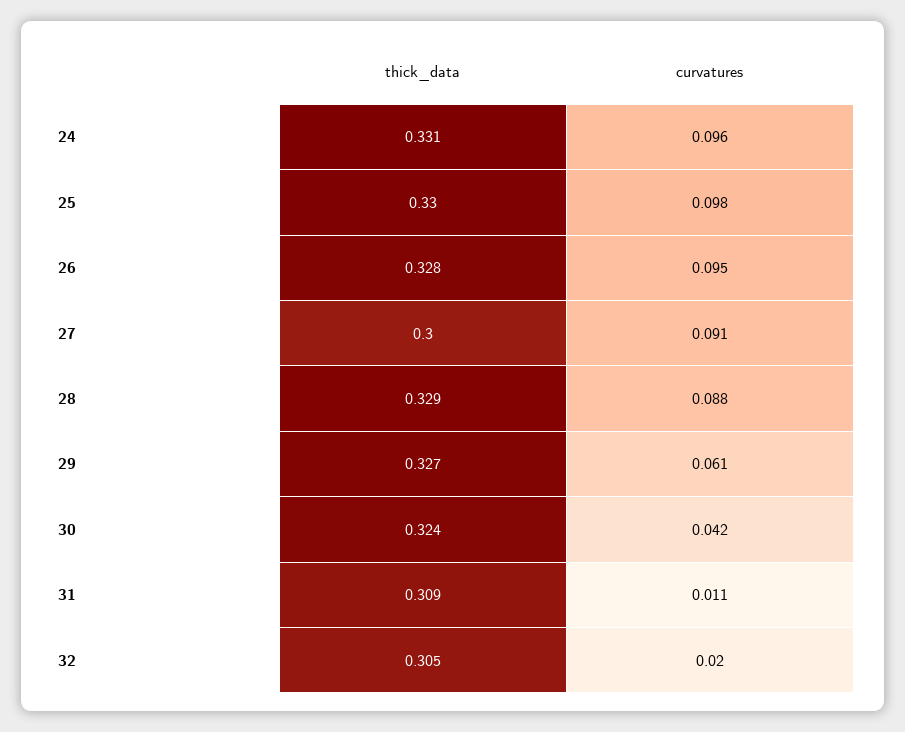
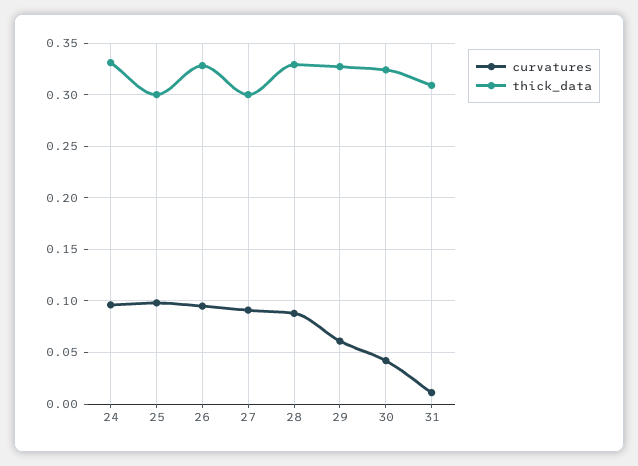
  {
    "thick_data": {
      "24": 0.331,
-     "25": 0.33,
+     "25": 0.3,
      "26": 0.328,
      "27": 0.3,
      "28": 0.329,
      "29": 0.327,
      "30": 0.324,
-     "31": 0.309,
+     "31": 0.309
-     "32": 0.305
    },
    "curvatures": {
      "24": 0.096,
      "25": 0.098,
      "26": 0.095,
      "27": 0.091,
      "28": 0.088,
      "29": 0.061,
      "30": 0.042,
-     "31": 0.011,
+     "31": 0.011
-     "32": 0.02
    }
  }

